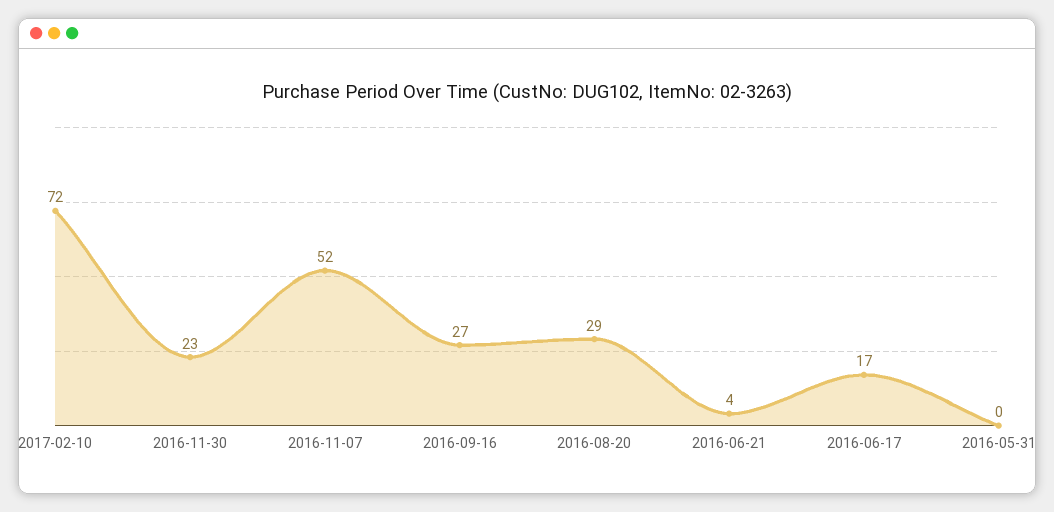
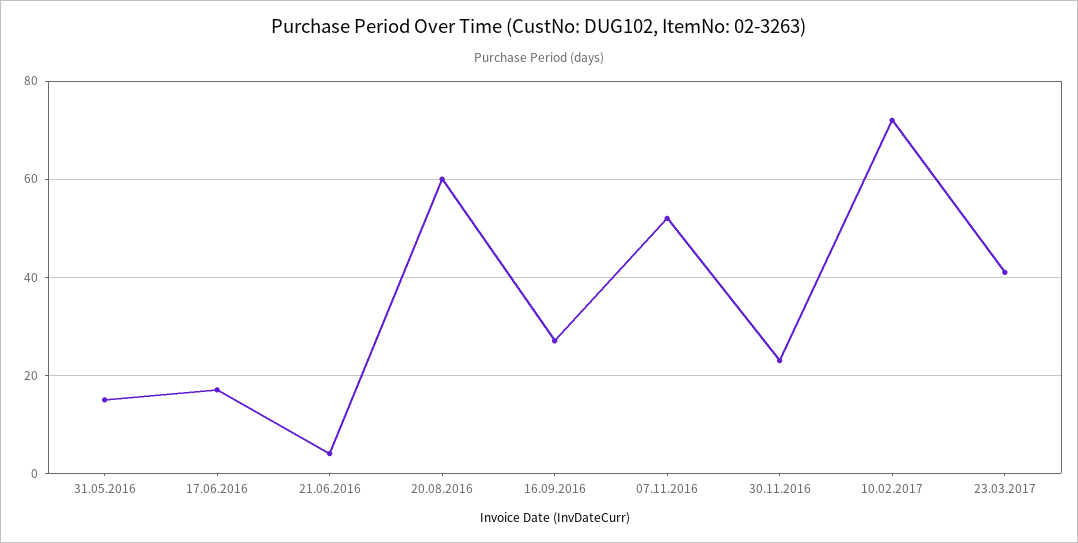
  {
    "2017-02-10": 72,
    "2016-11-30": 23,
    "2016-11-07": 52,
    "2016-09-16": 27,
-   "2016-08-20": 29,
+   "2016-08-20": 60,
    "2016-06-21": 4,
    "2016-06-17": 17,
-   "2016-05-31": 0
+   "2016-05-31": 15,
+   "23.03.2017": 40
  }

